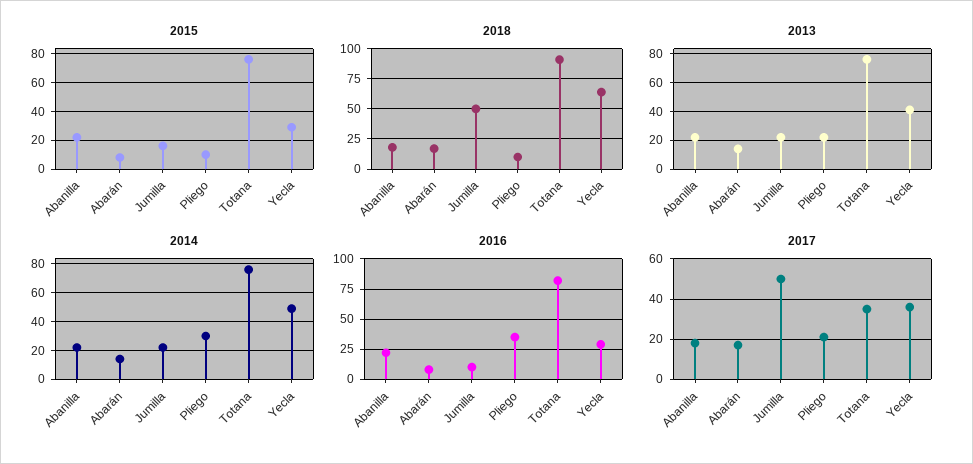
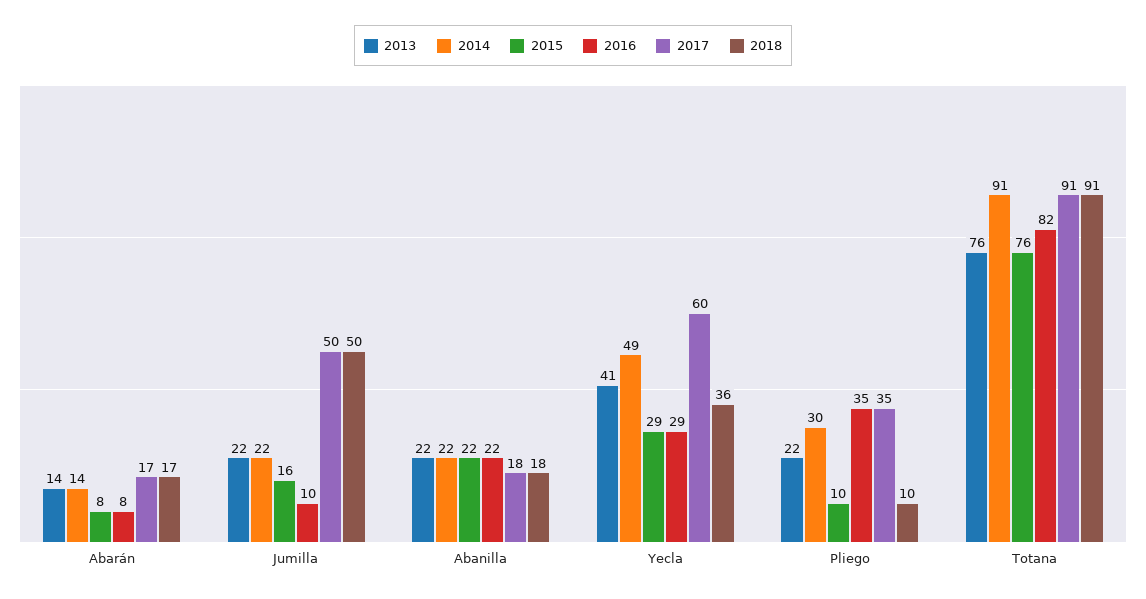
  {
    "2015": {
      "Abanilla": 22,
      "Abarán": 8,
      "Jumilla": 16,
      "Pliego": 10,
      "Totana": 76,
      "Yecla": 29
    },
    "2018": {
      "Abanilla": 18,
      "Abarán": 17,
      "Jumilla": 50,
      "Pliego": 10,
      "Totana": 91,
-     "Yecla": 65
+     "Yecla": 36
    },
    "2013": {
      "Abanilla": 22,
      "Abarán": 14,
      "Jumilla": 22,
      "Pliego": 22,
      "Totana": 76,
      "Yecla": 41
    },
    "2014": {
      "Abanilla": 22,
      "Abarán": 14,
      "Jumilla": 22,
      "Pliego": 30,
-     "Totana": 75,
+     "Totana": 91,
      "Yecla": 49
    },
    "2016": {
      "Abanilla": 22,
      "Abarán": 8,
      "Jumilla": 10,
      "Pliego": 35,
      "Totana": 82,
      "Yecla": 29
    },
    "2017": {
      "Abanilla": 18,
      "Abarán": 17,
      "Jumilla": 50,
-     "Pliego": 20,
+     "Pliego": 35,
-     "Totana": 35,
+     "Totana": 91,
-     "Yecla": 35
+     "Yecla": 60
    }
  }

